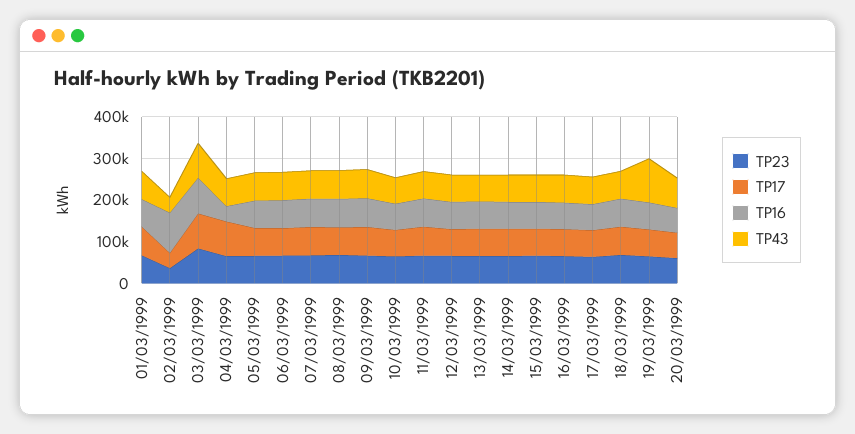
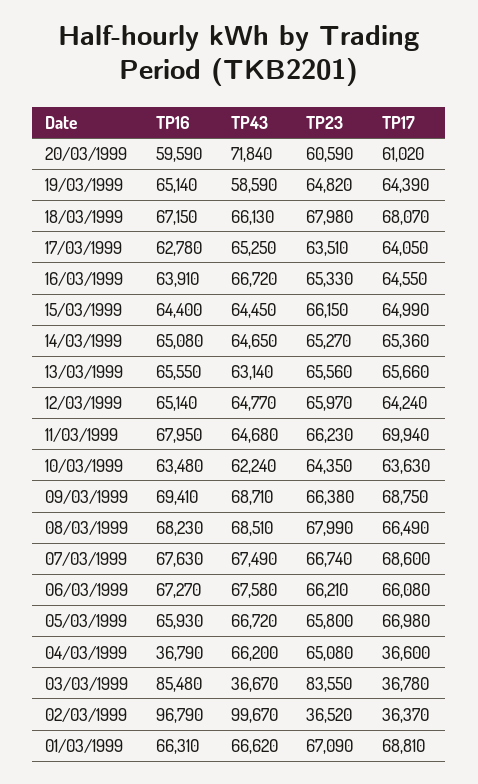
  {
    "TP23": {
      "01/03/1999": 67090,
      "02/03/1999": 36520,
      "03/03/1999": 83550,
      "04/03/1999": 65080,
      "05/03/1999": 65800,
      "06/03/1999": 66210,
      "07/03/1999": 66740,
      "08/03/1999": 67990,
      "09/03/1999": 66380,
      "10/03/1999": 64350,
      "11/03/1999": 66230,
      "12/03/1999": 65970,
      "13/03/1999": 65560,
      "14/03/1999": 65270,
      "15/03/1999": 66150,
      "16/03/1999": 65330,
      "17/03/1999": 63510,
      "18/03/1999": 67980,
      "19/03/1999": 64820,
      "20/03/1999": 60590
    },
    "TP17": {
      "01/03/1999": 68810,
      "02/03/1999": 36370,
-     "03/03/1999": 80000,
+     "03/03/1999": 36780,
-     "04/03/1999": 80000,
+     "04/03/1999": 36600,
      "05/03/1999": 66980,
      "06/03/1999": 66080,
      "07/03/1999": 68600,
      "08/03/1999": 66490,
      "09/03/1999": 68750,
      "10/03/1999": 63630,
      "11/03/1999": 69940,
      "12/03/1999": 64240,
      "13/03/1999": 65660,
      "14/03/1999": 65360,
      "15/03/1999": 64990,
      "16/03/1999": 64550,
      "17/03/1999": 64050,
      "18/03/1999": 68070,
      "19/03/1999": 64390,
      "20/03/1999": 61020
    },
    "TP16": {
      "01/03/1999": 66310,
      "02/03/1999": 96790,
      "03/03/1999": 85480,
      "04/03/1999": 36790,
      "05/03/1999": 65930,
      "06/03/1999": 67270,
      "07/03/1999": 67630,
      "08/03/1999": 68230,
      "09/03/1999": 69410,
      "10/03/1999": 63480,
      "11/03/1999": 67950,
      "12/03/1999": 65140,
      "13/03/1999": 65550,
      "14/03/1999": 65080,
      "15/03/1999": 64400,
      "16/03/1999": 63910,
      "17/03/1999": 62780,
      "18/03/1999": 67150,
      "19/03/1999": 65140,
      "20/03/1999": 59590
    },
    "TP43": {
      "01/03/1999": 66620,
-     "02/03/1999": 40000,
+     "02/03/1999": 99670,
-     "03/03/1999": 80000,
+     "03/03/1999": 36670,
      "04/03/1999": 66200,
      "05/03/1999": 66720,
      "06/03/1999": 67580,
      "07/03/1999": 67490,
      "08/03/1999": 68510,
      "09/03/1999": 68710,
      "10/03/1999": 62240,
      "11/03/1999": 64680,
      "12/03/1999": 64770,
      "13/03/1999": 63140,
      "14/03/1999": 64650,
      "15/03/1999": 64450,
      "16/03/1999": 66720,
      "17/03/1999": 65250,
      "18/03/1999": 66130,
-     "19/03/1999": 100000,
+     "19/03/1999": 58590,
      "20/03/1999": 71840
    }
  }

